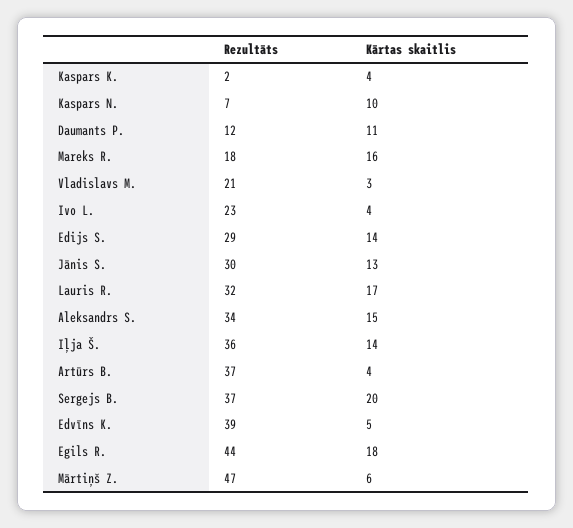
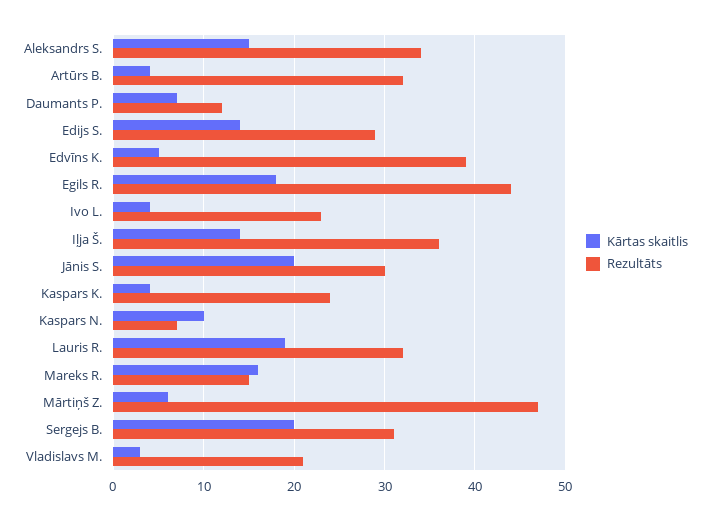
  {
    "Rezultāts": {
-     "Kaspars K.": 2,
+     "Kaspars K.": 24,
      "Kaspars N.": 7,
      "Daumants P.": 12,
-     "Mareks R.": 18,
+     "Mareks R.": 15,
      "Vladislavs M.": 21,
      "Ivo L.": 23,
      "Edijs S.": 29,
      "Jānis S.": 30,
      "Lauris R.": 32,
      "Aleksandrs S.": 34,
      "Iļja Š.": 36,
-     "Artūrs B.": 37,
+     "Artūrs B.": 32,
-     "Sergejs B.": 37,
+     "Sergejs B.": 31,
      "Edvīns K.": 39,
      "Egils R.": 44,
      "Mārtiņš Z.": 47
    },
    "Kārtas skaitlis": {
      "Kaspars K.": 4,
      "Kaspars N.": 10,
-     "Daumants P.": 11,
+     "Daumants P.": 7,
      "Mareks R.": 16,
      "Vladislavs M.": 3,
      "Ivo L.": 4,
      "Edijs S.": 14,
-     "Jānis S.": 13,
+     "Jānis S.": 20,
-     "Lauris R.": 17,
+     "Lauris R.": 19,
      "Aleksandrs S.": 15,
      "Iļja Š.": 14,
      "Artūrs B.": 4,
      "Sergejs B.": 20,
      "Edvīns K.": 5,
      "Egils R.": 18,
      "Mārtiņš Z.": 6
    }
  }

